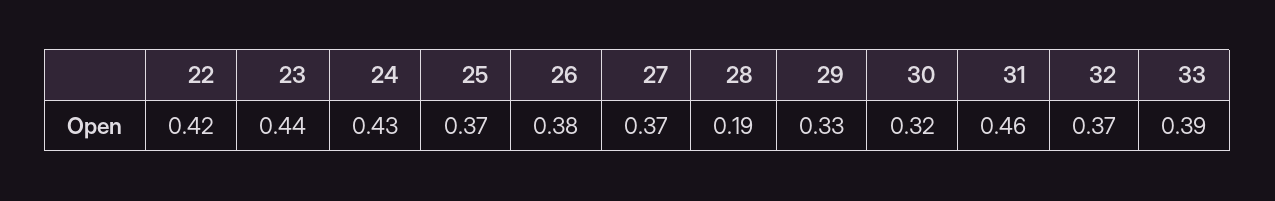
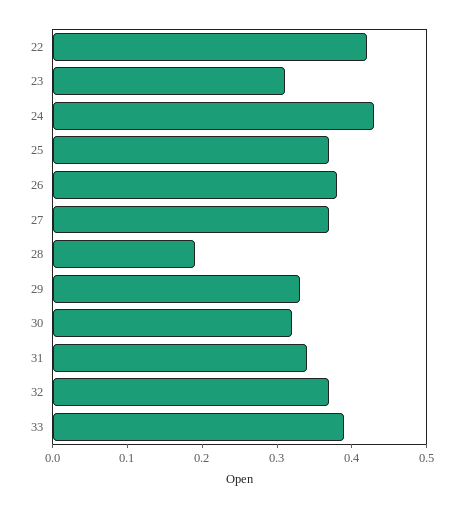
  {
    "22": 0.42,
-   "23": 0.44,
+   "23": 0.3,
    "24": 0.43,
    "25": 0.37,
    "26": 0.38,
    "27": 0.37,
    "28": 0.19,
    "29": 0.33,
    "30": 0.32,
-   "31": 0.46,
+   "31": 0.35,
    "32": 0.37,
    "33": 0.39
  }

